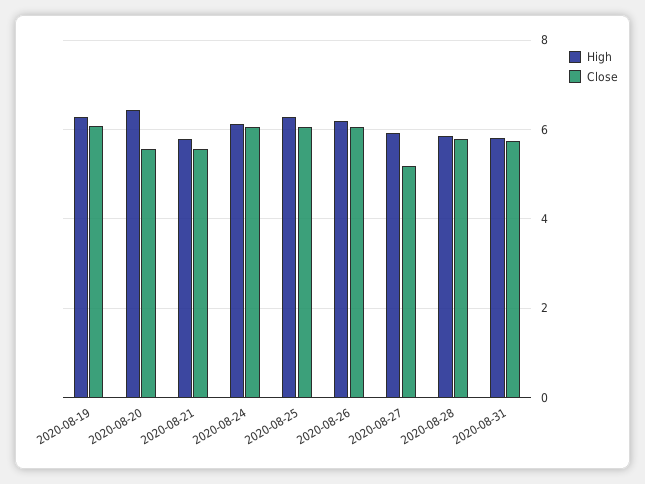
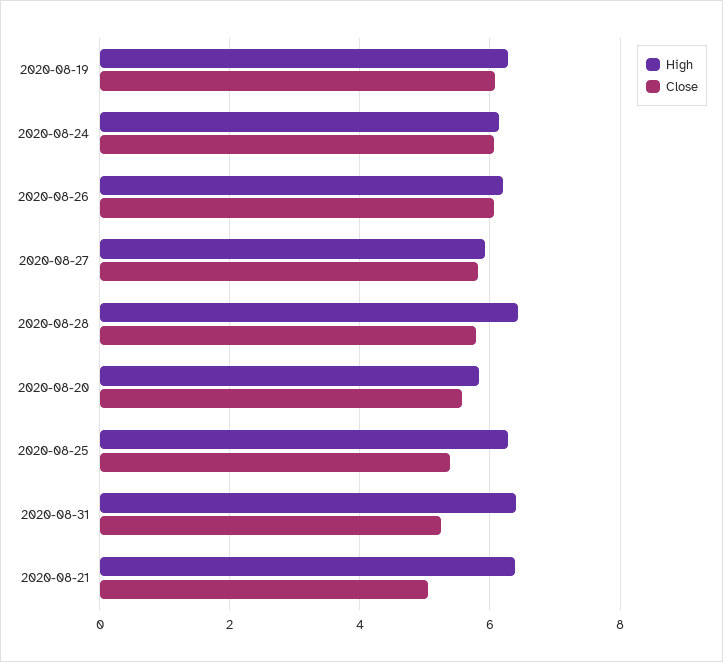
  {
    "High": {
      "2020-08-19": 6.2,
-     "2020-08-20": 6.4,
+     "2020-08-20": 5.8,
-     "2020-08-21": 5.8,
+     "2020-08-21": 6.4,
      "2020-08-24": 6.2,
      "2020-08-25": 6.2,
      "2020-08-26": 6.2,
      "2020-08-27": 6,
-     "2020-08-28": 5.8,
+     "2020-08-28": 6.4,
-     "2020-08-31": 5.8
+     "2020-08-31": 6.4
    },
    "Close": {
      "2020-08-19": 6,
      "2020-08-20": 5.6,
-     "2020-08-21": 5.6,
+     "2020-08-21": 5,
      "2020-08-24": 6,
-     "2020-08-25": 6,
+     "2020-08-25": 5.4,
      "2020-08-26": 6,
-     "2020-08-27": 5.2,
+     "2020-08-27": 5.8,
      "2020-08-28": 5.8,
-     "2020-08-31": 5.8
+     "2020-08-31": 5.2
    }
  }

